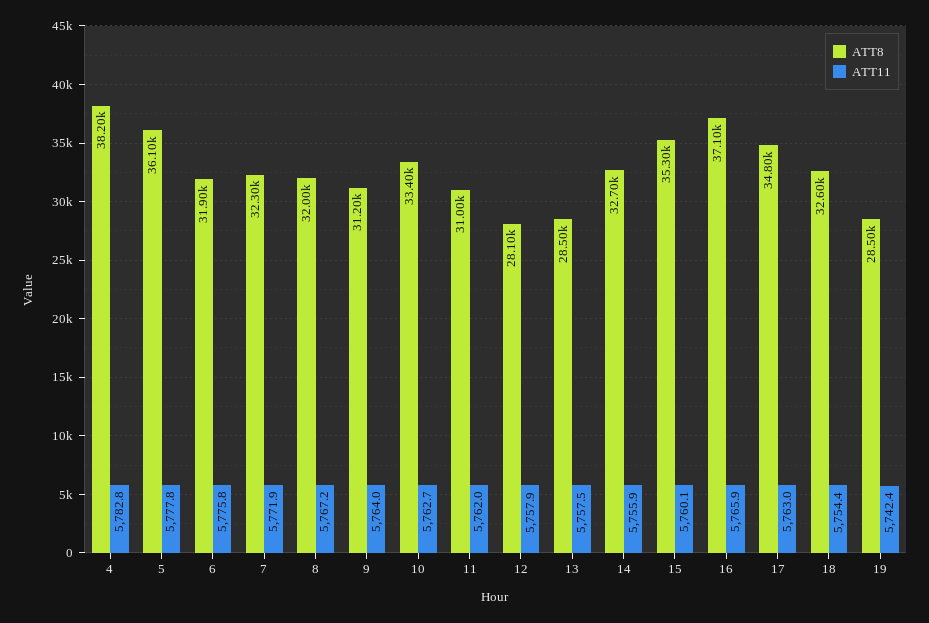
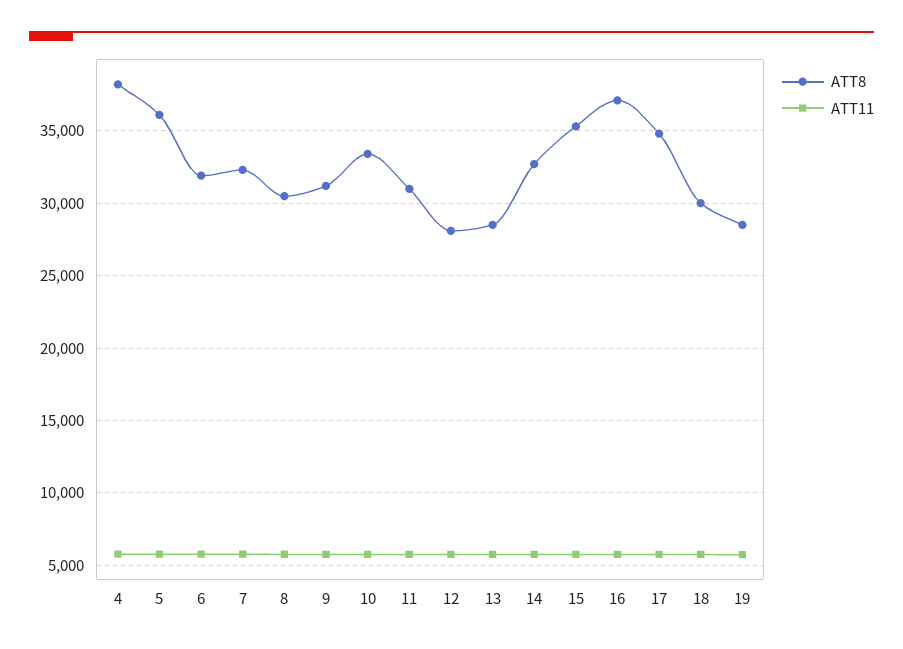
  {
    "ATT8": {
      "4": 38200,
      "5": 36100,
      "6": 31900,
      "7": 32300,
-     "8": 32000,
+     "8": 30500,
      "9": 31200,
      "10": 33400,
      "11": 31000,
      "12": 28100,
      "13": 28500,
      "14": 32700,
      "15": 35300,
      "16": 37100,
      "17": 34800,
-     "18": 32600,
+     "18": 30000,
      "19": 28500
    },
    "ATT11": {
      "4": 5782.8,
      "5": 5777.8,
      "6": 5775.8,
      "7": 5771.9,
      "8": 5767.2,
      "9": 5764,
      "10": 5762.7,
      "11": 5762,
      "12": 5757.9,
      "13": 5757.5,
      "14": 5755.9,
      "15": 5760.1,
      "16": 5765.9,
      "17": 5763,
      "18": 5754.4,
      "19": 5742.4
    }
  }

